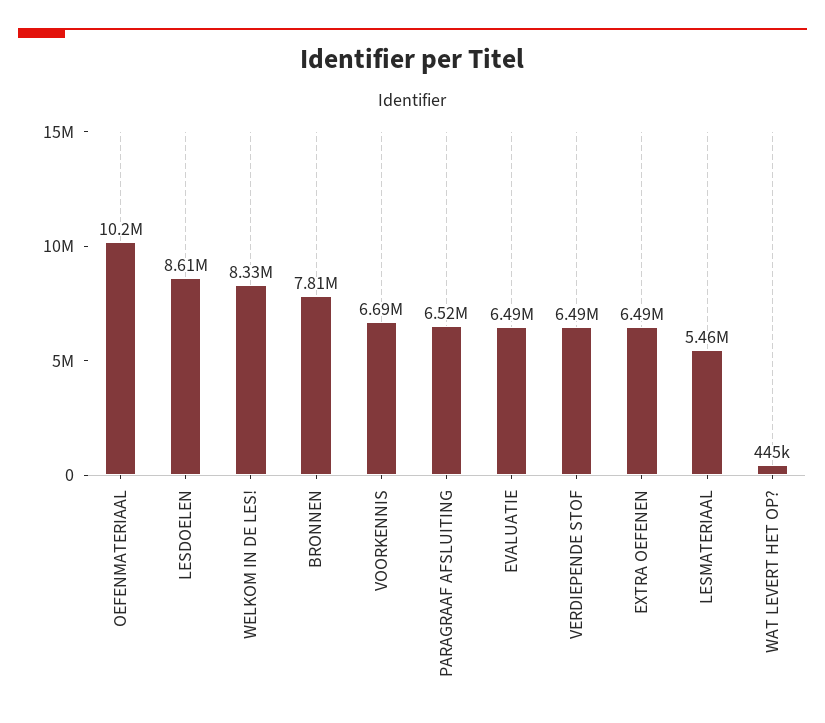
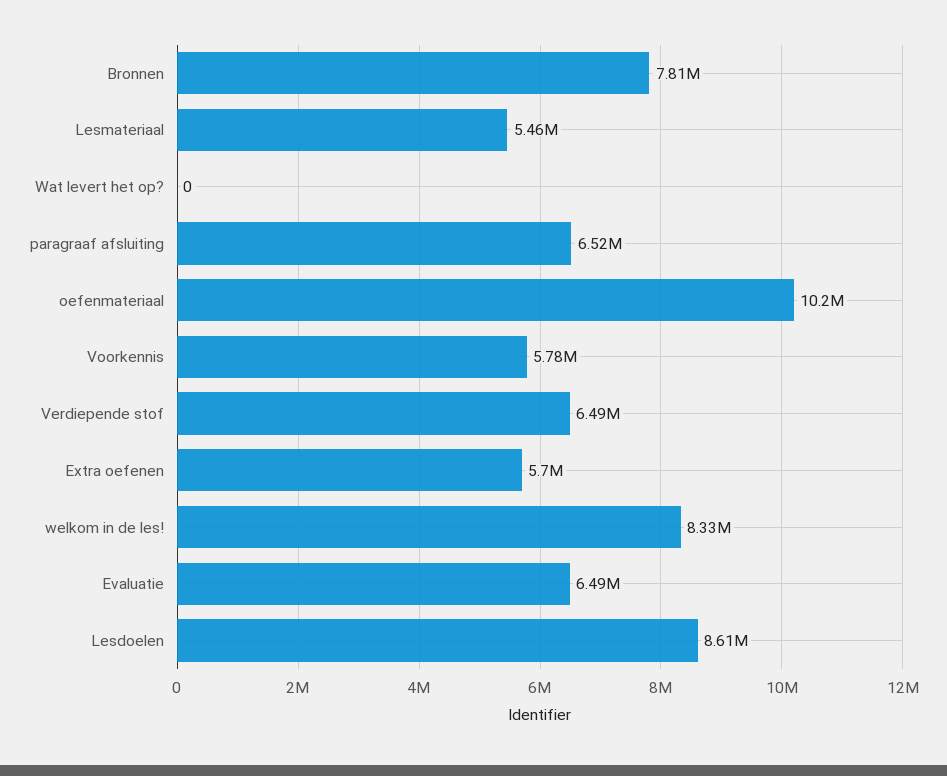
  {
    "OEFENMATERIAAL": 10200000,
    "LESDOELEN": 8610000,
    "WELKOM IN DE LES!": 8330000,
    "BRONNEN": 7810000,
-   "VOORKENNIS": 6690000,
+   "VOORKENNIS": 5780000,
    "PARAGRAAF AFSLUITING": 6520000,
    "EVALUATIE": 6490000,
    "VERDIEPENDE STOF": 6490000,
-   "EXTRA OEFENEN": 6490000,
+   "EXTRA OEFENEN": 5700000,
    "LESMATERIAAL": 5460000,
-   "WAT LEVERT HET OP?": 445000
+   "WAT LEVERT HET OP?": 0
  }

